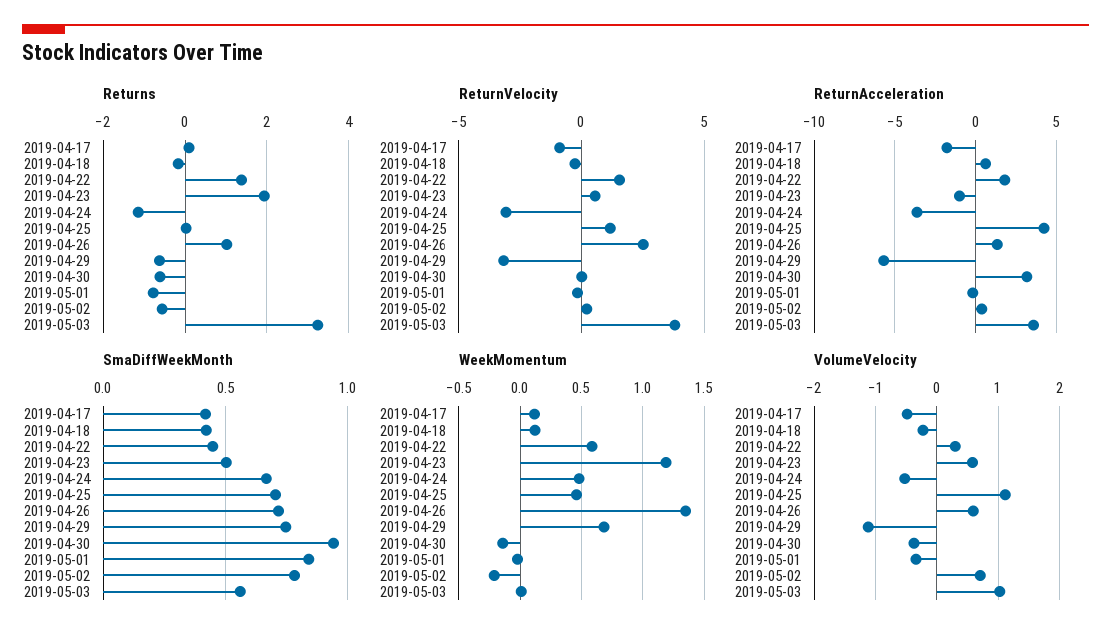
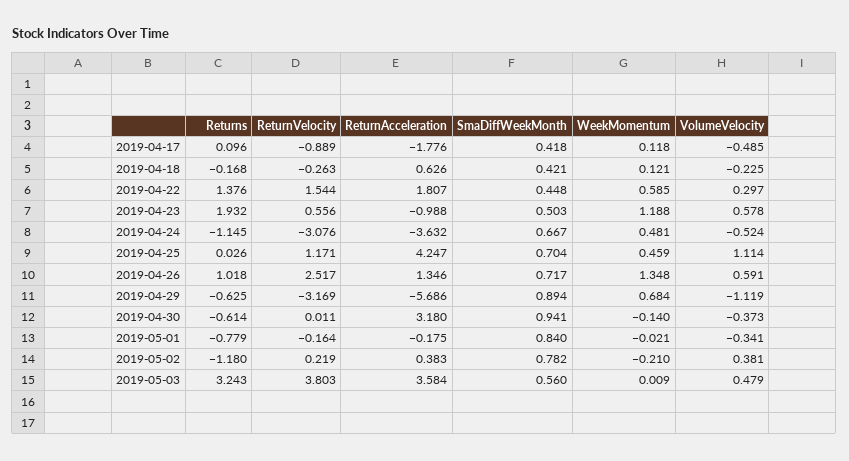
  {
    "Returns": {
      "2019-04-17": 0.096,
      "2019-04-18": -0.168,
      "2019-04-22": 1.376,
      "2019-04-23": 1.932,
      "2019-04-24": -1.145,
      "2019-04-25": 0.026,
      "2019-04-26": 1.018,
      "2019-04-29": -0.625,
      "2019-04-30": -0.614,
      "2019-05-01": -0.779,
-     "2019-05-02": -0.6,
+     "2019-05-02": -1.18,
      "2019-05-03": 3.243
    },
    "ReturnVelocity": {
      "2019-04-17": -0.889,
      "2019-04-18": -0.263,
      "2019-04-22": 1.544,
      "2019-04-23": 0.556,
      "2019-04-24": -3.076,
      "2019-04-25": 1.171,
      "2019-04-26": 2.517,
      "2019-04-29": -3.169,
      "2019-04-30": 0.011,
      "2019-05-01": -0.164,
      "2019-05-02": 0.219,
      "2019-05-03": 3.803
    },
    "ReturnAcceleration": {
      "2019-04-17": -1.776,
      "2019-04-18": 0.626,
      "2019-04-22": 1.807,
      "2019-04-23": -0.988,
      "2019-04-24": -3.632,
      "2019-04-25": 4.247,
      "2019-04-26": 1.346,
      "2019-04-29": -5.686,
      "2019-04-30": 3.18,
      "2019-05-01": -0.175,
      "2019-05-02": 0.383,
      "2019-05-03": 3.584
    },
    "SmaDiffWeekMonth": {
      "2019-04-17": 0.418,
      "2019-04-18": 0.421,
      "2019-04-22": 0.448,
      "2019-04-23": 0.503,
      "2019-04-24": 0.667,
      "2019-04-25": 0.704,
      "2019-04-26": 0.717,
-     "2019-04-29": 0.75,
+     "2019-04-29": 0.894,
      "2019-04-30": 0.941,
      "2019-05-01": 0.84,
      "2019-05-02": 0.782,
      "2019-05-03": 0.56
    },
    "WeekMomentum": {
      "2019-04-17": 0.118,
      "2019-04-18": 0.121,
      "2019-04-22": 0.585,
      "2019-04-23": 1.188,
      "2019-04-24": 0.481,
      "2019-04-25": 0.459,
      "2019-04-26": 1.348,
      "2019-04-29": 0.684,
      "2019-04-30": -0.14,
      "2019-05-01": -0.021,
      "2019-05-02": -0.21,
      "2019-05-03": 0.009
    },
    "VolumeVelocity": {
      "2019-04-17": -0.485,
      "2019-04-18": -0.225,
      "2019-04-22": 0.297,
      "2019-04-23": 0.578,
      "2019-04-24": -0.524,
      "2019-04-25": 1.114,
      "2019-04-26": 0.591,
      "2019-04-29": -1.119,
      "2019-04-30": -0.373,
      "2019-05-01": -0.341,
-     "2019-05-02": 0.7,
+     "2019-05-02": 0.381,
-     "2019-05-03": 1
+     "2019-05-03": 0.479
    }
  }

